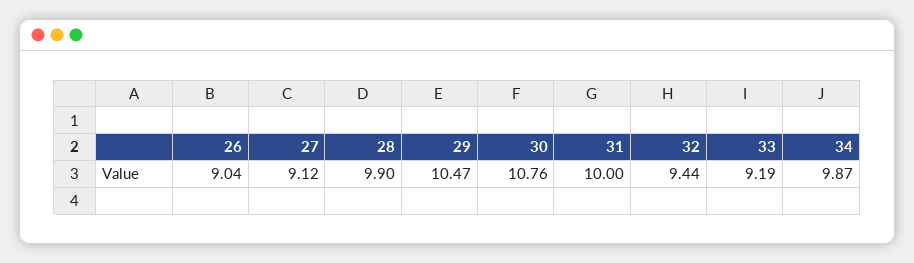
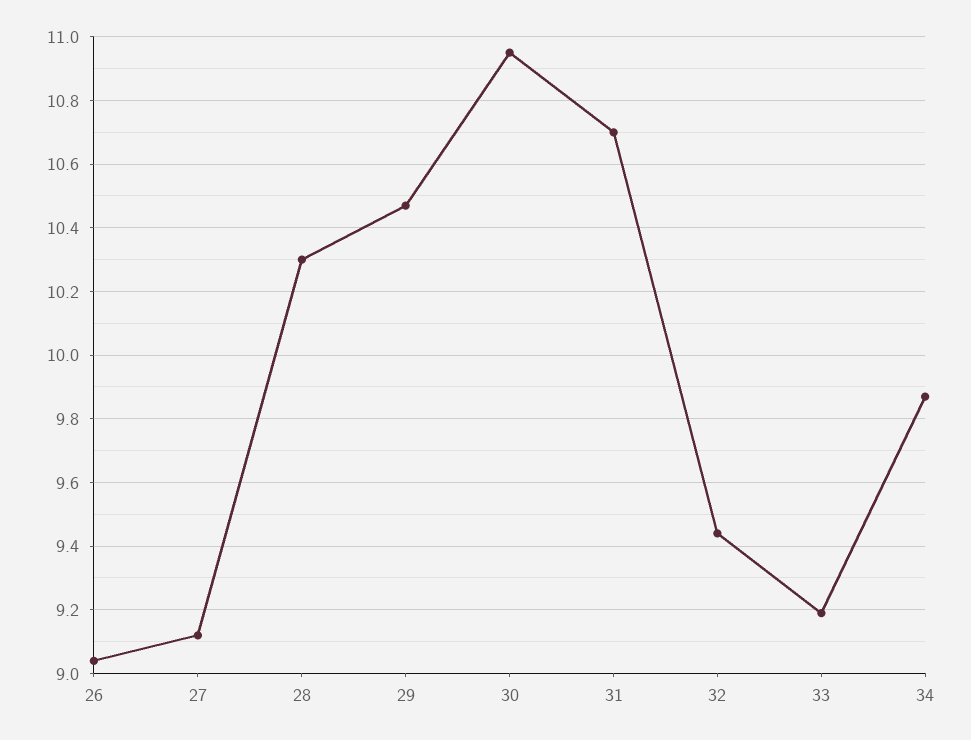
  {
    "26": 9.04,
    "27": 9.12,
-   "28": 9.9,
+   "28": 10.3,
    "29": 10.47,
-   "30": 10.76,
+   "30": 10.95,
-   "31": 10,
+   "31": 10.7,
    "32": 9.44,
    "33": 9.19,
    "34": 9.87
  }

